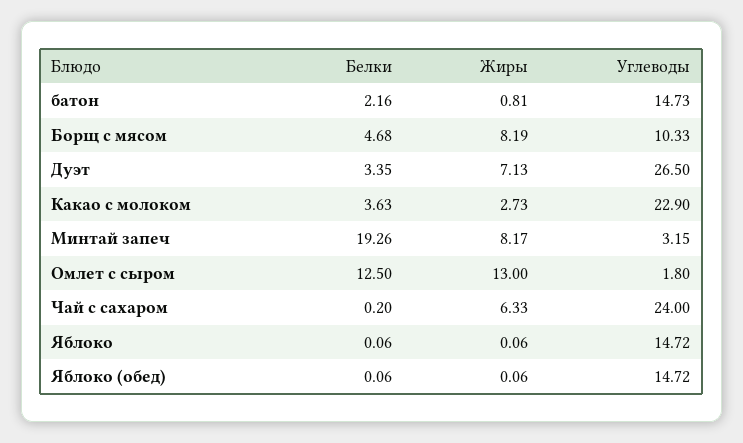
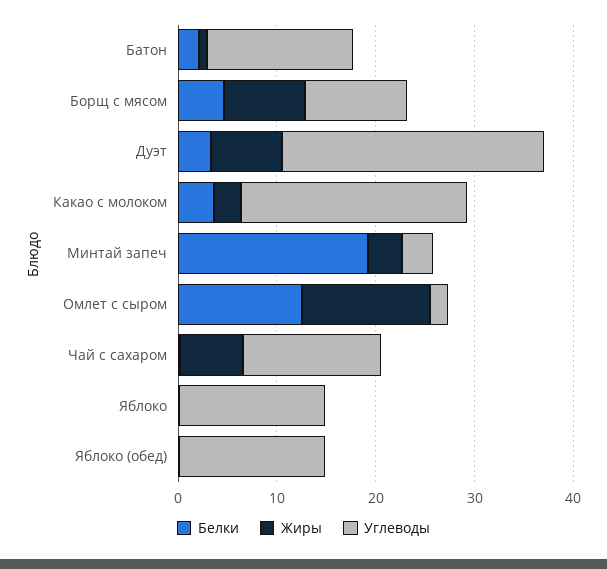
  {
    "Белки": {
      "батон": 2.16,
      "Борщ с мясом": 4.68,
      "Дуэт": 3.35,
      "Какао с молоком": 3.63,
      "Минтай запеч": 19.26,
      "Омлет с сыром": 12.5,
      "Чай с сахаром": 0.2,
      "Яблоко": 0.06,
      "Яблоко (обед)": 0.06
    },
    "Жиры": {
      "батон": 0.81,
      "Борщ с мясом": 8.19,
      "Дуэт": 7.13,
      "Какао с молоком": 2.73,
-     "Минтай запеч": 8.17,
+     "Минтай запеч": 4,
      "Омлет с сыром": 13,
      "Чай с сахаром": 6.33,
      "Яблоко": 0.06,
      "Яблоко (обед)": 0.06
    },
    "Углеводы": {
      "батон": 14.73,
      "Борщ с мясом": 10.33,
      "Дуэт": 26.5,
      "Какао с молоком": 22.9,
      "Минтай запеч": 3.15,
      "Омлет с сыром": 1.8,
-     "Чай с сахаром": 24,
+     "Чай с сахаром": 14,
      "Яблоко": 14.72,
      "Яблоко (обед)": 14.72
    }
  }

